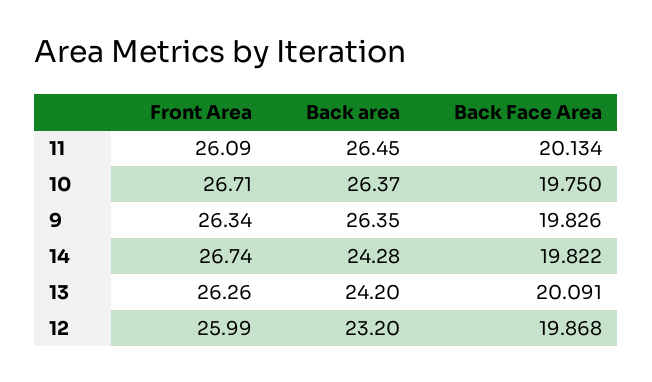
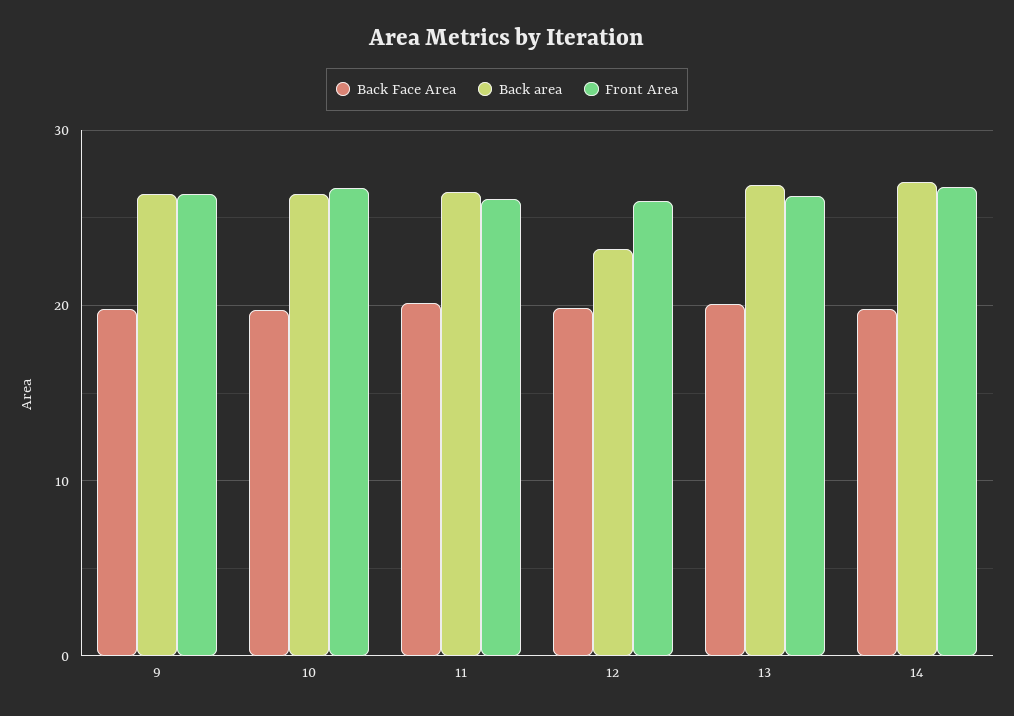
  {
    "Front Area": {
      "11": 26.09,
      "10": 26.71,
      "9": 26.34,
      "14": 26.74,
      "13": 26.26,
      "12": 25.99
    },
    "Back area": {
      "11": 26.45,
      "10": 26.37,
      "9": 26.35,
-     "14": 24.28,
+     "14": 27,
-     "13": 24.2,
+     "13": 27,
      "12": 23.2
    },
    "Back Face Area": {
      "11": 20.134,
      "10": 19.75,
      "9": 19.826,
      "14": 19.822,
      "13": 20.091,
      "12": 19.868
    }
  }

